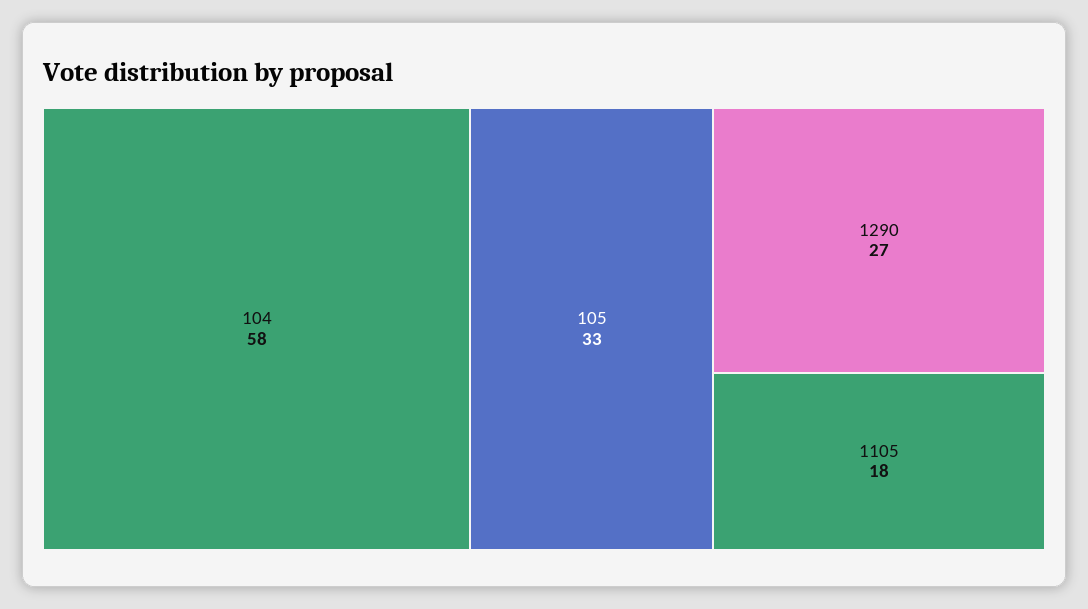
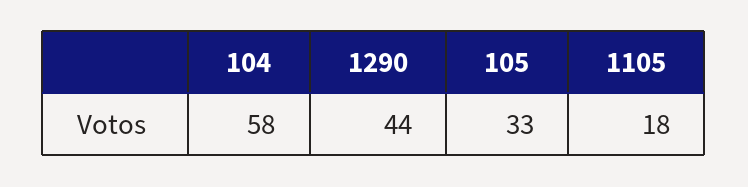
  {
    "104": 58,
    "105": 33,
-   "1290": 27,
+   "1290": 44,
    "1105": 18
  }

